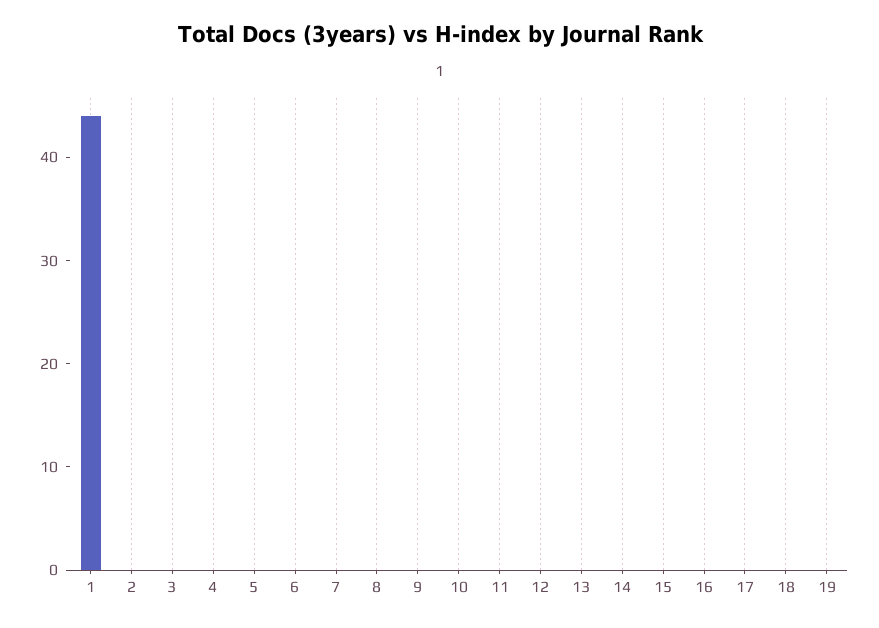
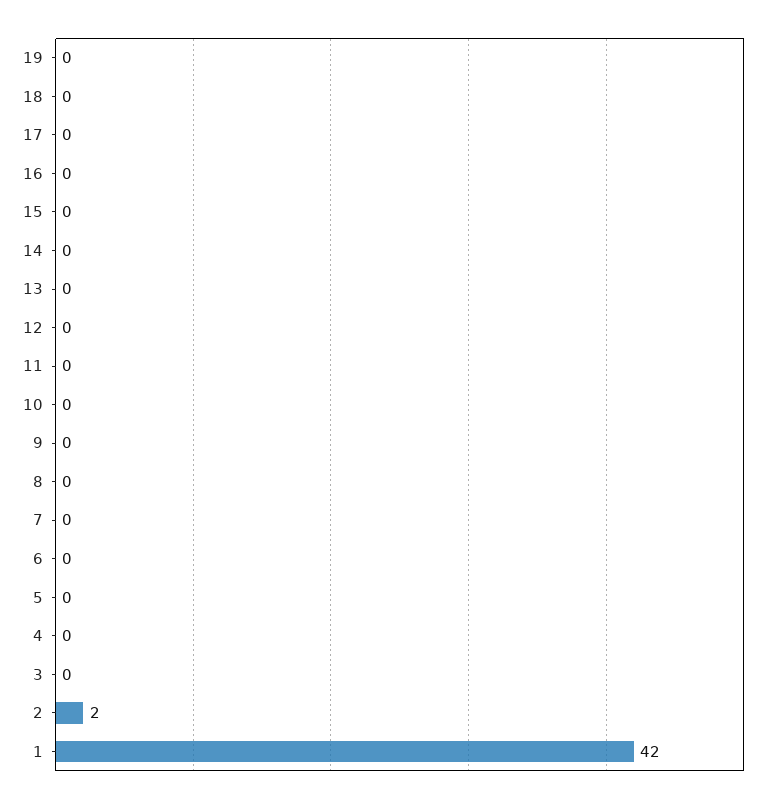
  {
-   "1": 44,
+   "1": 42,
-   "2": 0,
+   "2": 2,
    "3": 0,
    "4": 0,
    "5": 0,
    "6": 0,
    "7": 0,
    "8": 0,
    "9": 0,
    "10": 0,
    "11": 0,
    "12": 0,
    "13": 0,
    "14": 0,
    "15": 0,
    "16": 0,
    "17": 0,
    "18": 0,
    "19": 0
  }

